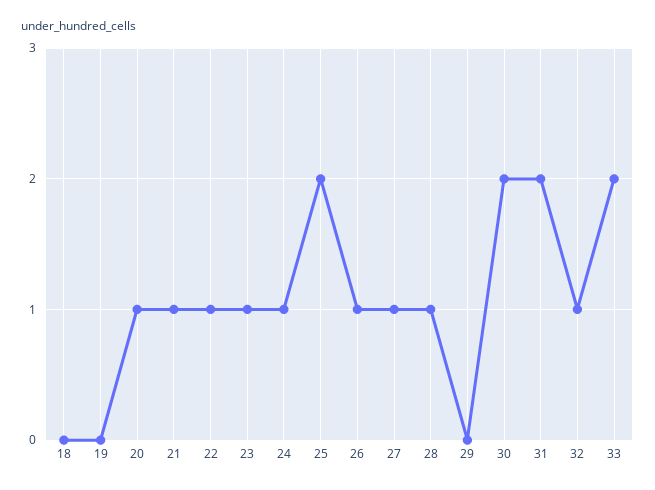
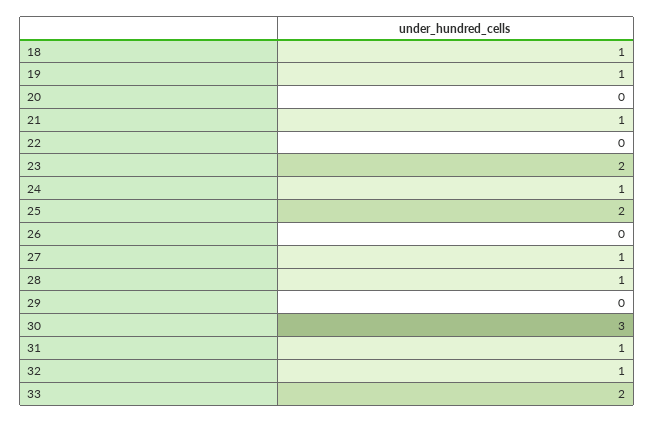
  {
-   "18": 0,
+   "18": 1,
-   "19": 0,
+   "19": 1,
-   "20": 1,
+   "20": 0,
    "21": 1,
-   "22": 1,
+   "22": 0,
-   "23": 1,
+   "23": 2,
    "24": 1,
    "25": 2,
-   "26": 1,
+   "26": 0,
    "27": 1,
    "28": 1,
    "29": 0,
-   "30": 2,
+   "30": 3,
-   "31": 2,
+   "31": 1,
    "32": 1,
    "33": 2
  }

